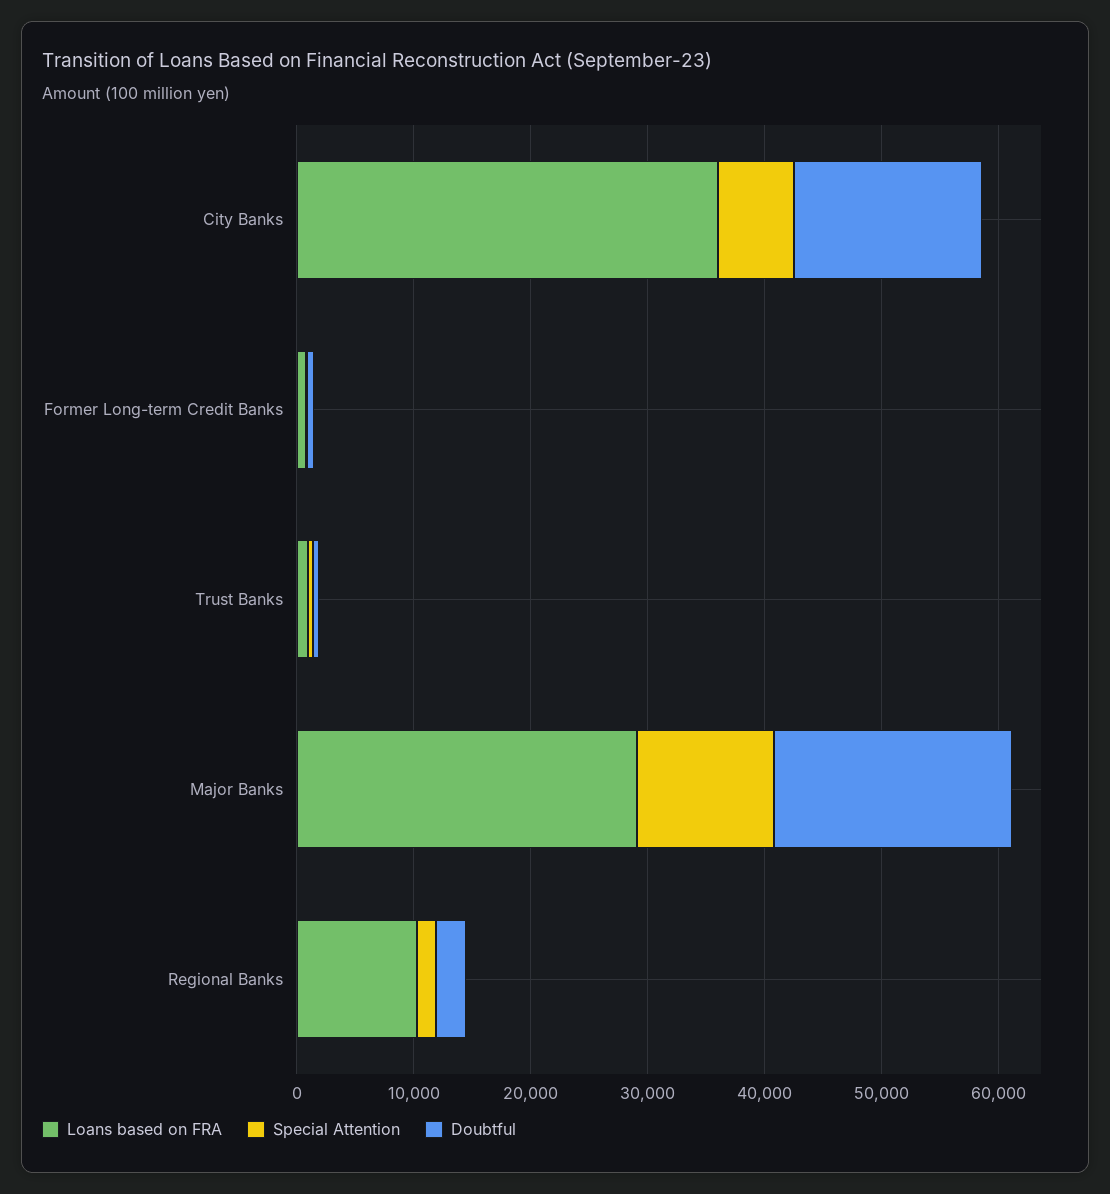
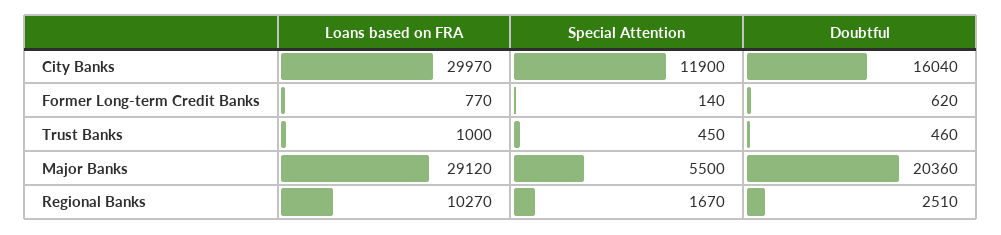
  {
    "Loans based on FRA": {
-     "City Banks": 36000,
+     "City Banks": 29970,
      "Former Long-term Credit Banks": 770,
      "Trust Banks": 1000,
      "Major Banks": 29120,
      "Regional Banks": 10270
    },
    "Special Attention": {
-     "City Banks": 6000,
+     "City Banks": 11900,
      "Former Long-term Credit Banks": 140,
      "Trust Banks": 450,
-     "Major Banks": 12000,
+     "Major Banks": 5500,
      "Regional Banks": 1670
    },
    "Doubtful": {
      "City Banks": 16040,
      "Former Long-term Credit Banks": 620,
      "Trust Banks": 460,
      "Major Banks": 20360,
      "Regional Banks": 2510
    }
  }

